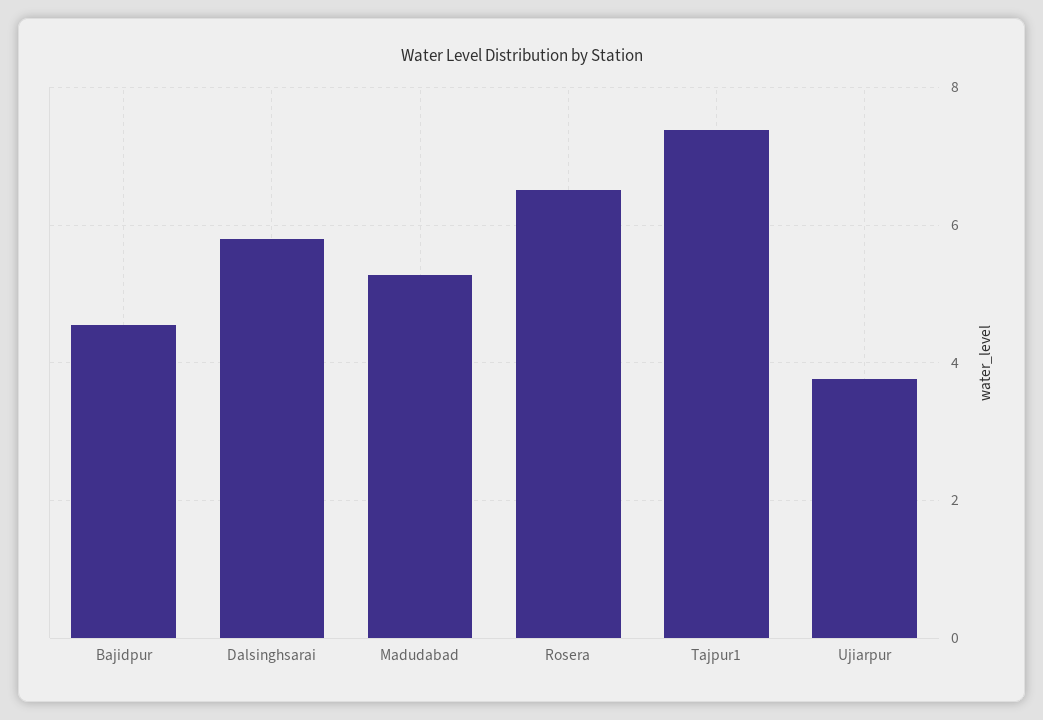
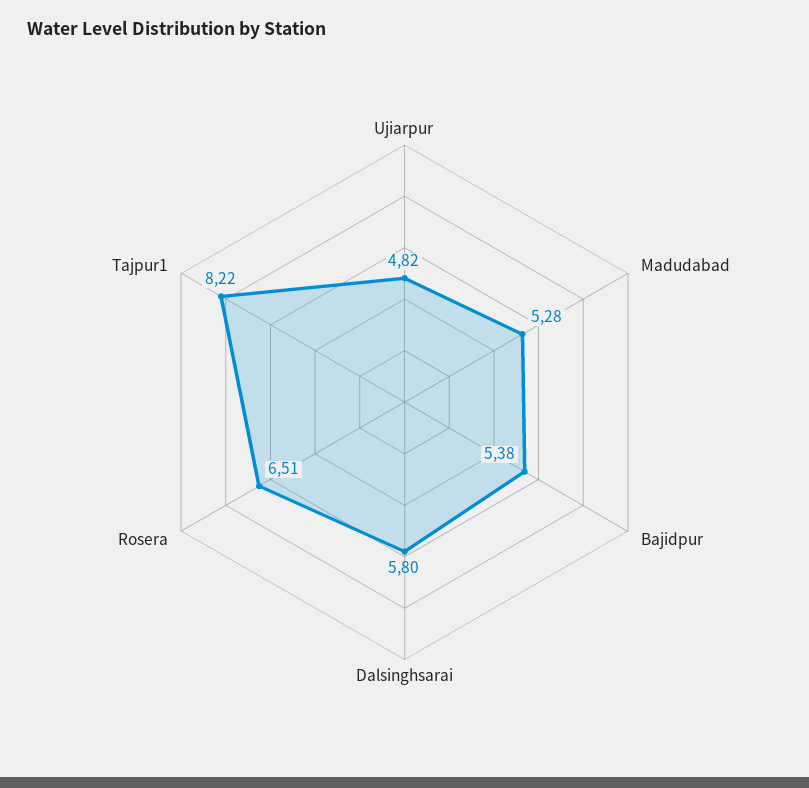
  {
-   "Bajidpur": 4.6,
+   "Bajidpur": 5.38,
    "Dalsinghsarai": 5.8,
    "Madudabad": 5.28,
    "Rosera": 6.51,
-   "Tajpur1": 7.4,
+   "Tajpur1": 8.22,
-   "Ujiarpur": 3.8
+   "Ujiarpur": 4.82
  }

